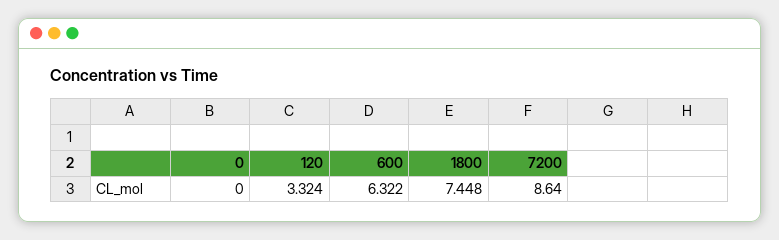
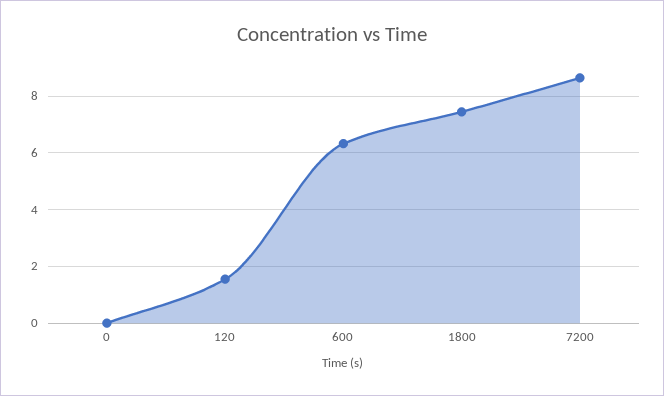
  {
    "0": 0,
-   "120": 3.324,
+   "120": 1.5,
    "600": 6.322,
    "1800": 7.448,
    "7200": 8.64
  }

